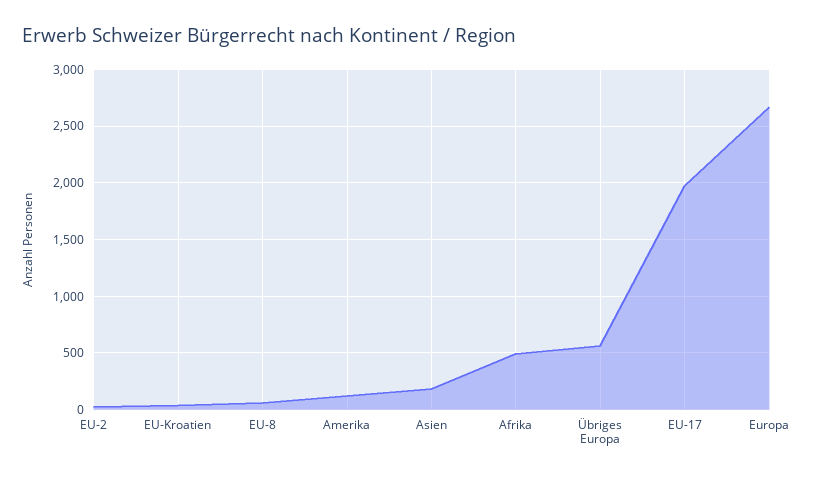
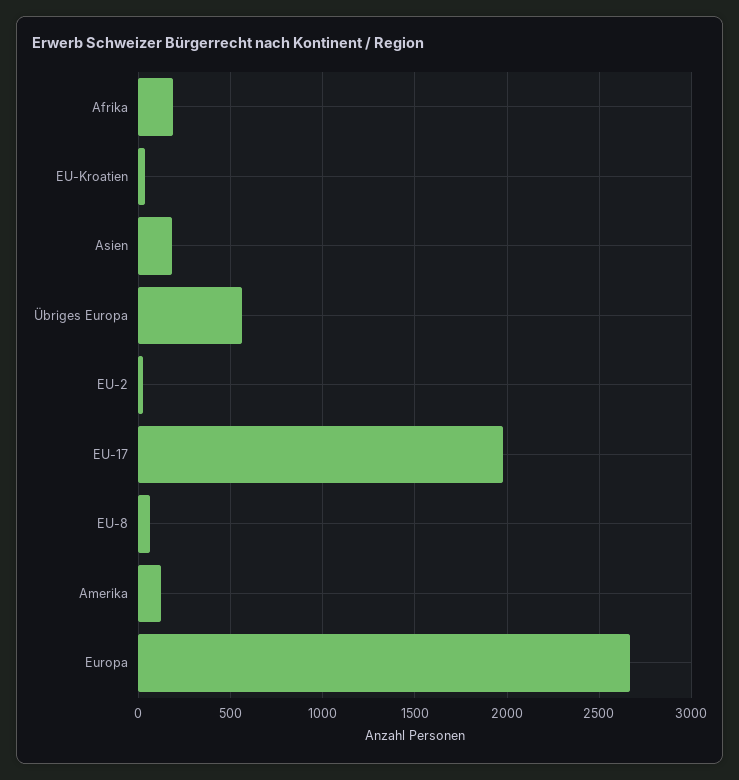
  {
    "EU-2": 50,
    "EU-Kroatien": 50,
    "EU-8": 50,
    "Amerika": 100,
    "Asien": 200,
-   "Afrika": 500,
+   "Afrika": 200,
    "Übriges Europa": 550,
    "EU-17": 2000,
    "Europa": 2650
  }

